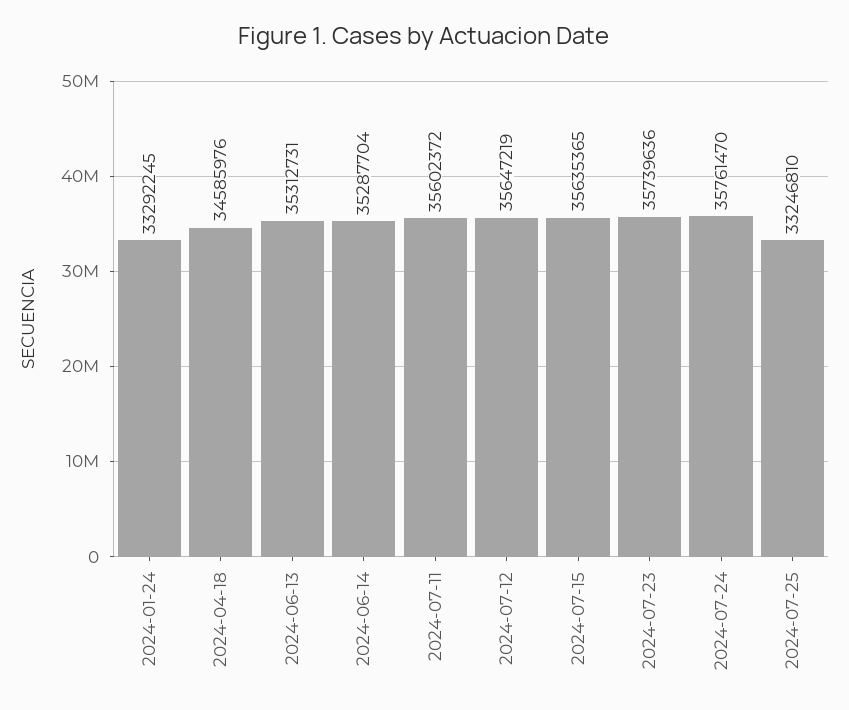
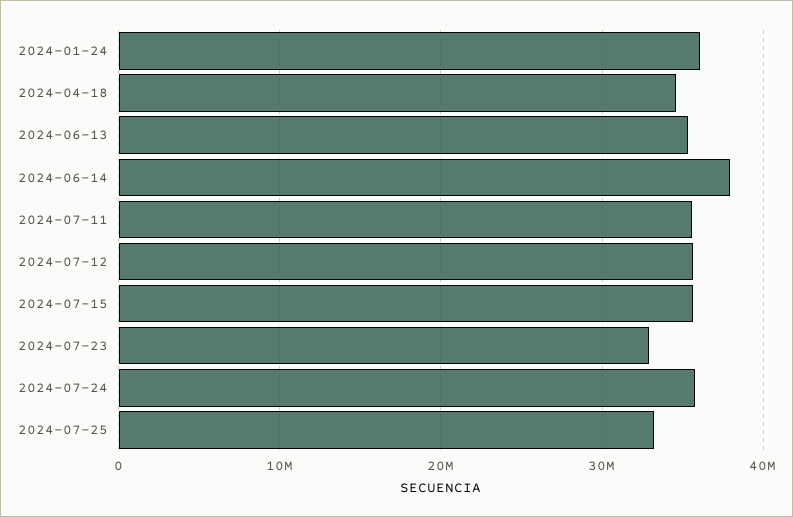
  {
-   "2024-01-24": 33292245,
+   "2024-01-24": 36000000,
    "2024-04-18": 34585976,
    "2024-06-13": 35312731,
-   "2024-06-14": 35287704,
+   "2024-06-14": 38000000,
    "2024-07-11": 35602372,
    "2024-07-12": 35647219,
    "2024-07-15": 35635365,
-   "2024-07-23": 35739636,
+   "2024-07-23": 33000000,
    "2024-07-24": 35761470,
    "2024-07-25": 33246810
  }

